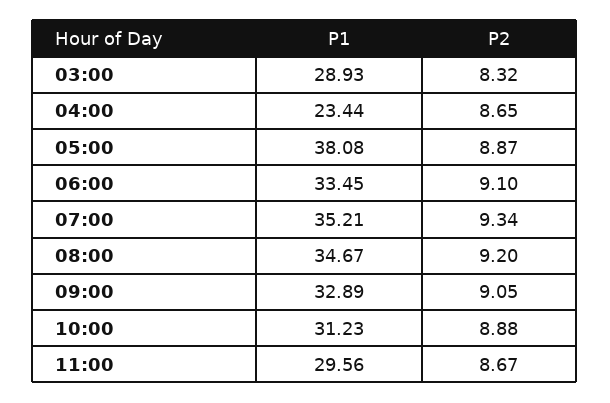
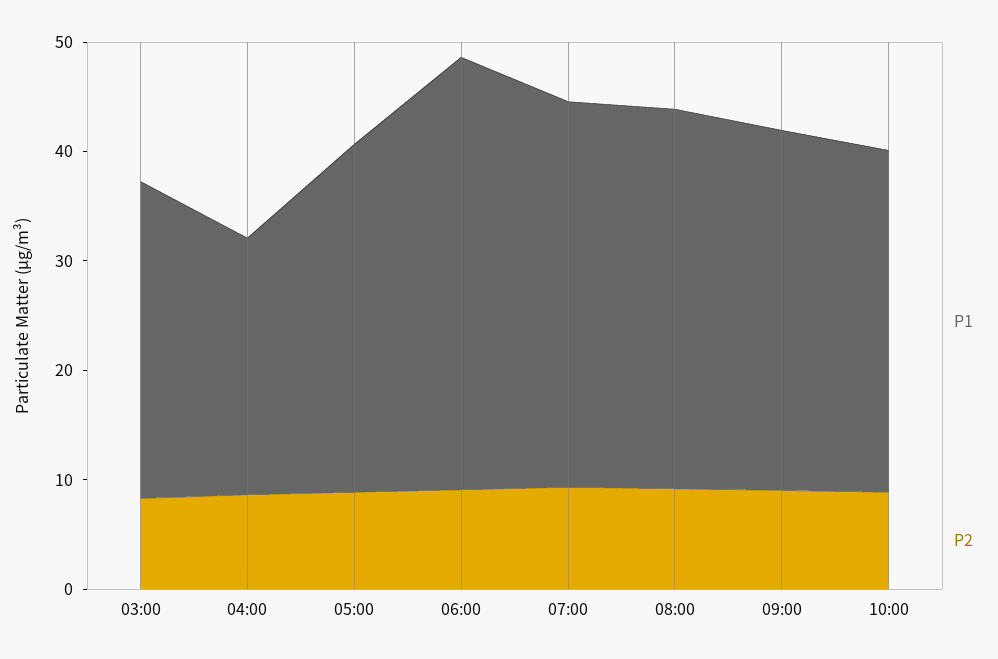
  {
    "P1": {
      "03:00": 28.93,
      "04:00": 23.44,
-     "05:00": 38.08,
+     "05:00": 32,
-     "06:00": 33.45,
+     "06:00": 40,
      "07:00": 35.21,
      "08:00": 34.67,
      "09:00": 32.89,
-     "10:00": 31.23,
+     "10:00": 31.23
-     "11:00": 29.56
    },
    "P2": {
      "03:00": 8.32,
      "04:00": 8.65,
      "05:00": 8.87,
      "06:00": 9.1,
      "07:00": 9.34,
      "08:00": 9.2,
      "09:00": 9.05,
-     "10:00": 8.88,
+     "10:00": 8.88
-     "11:00": 8.67
    }
  }

